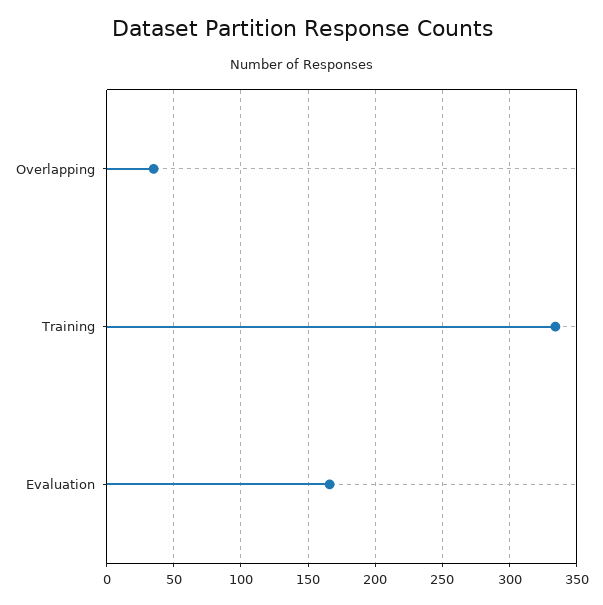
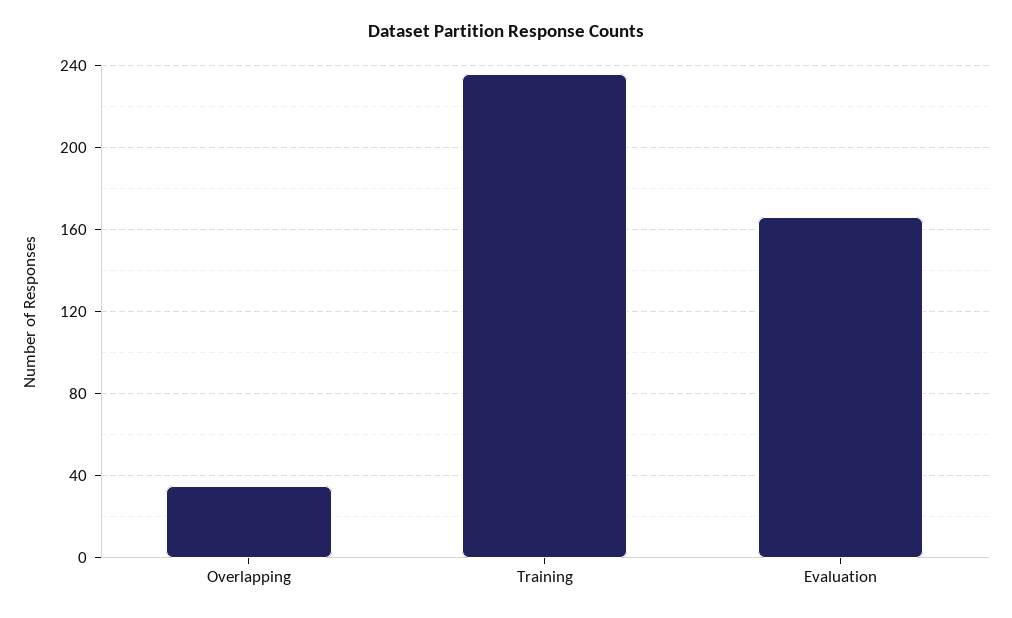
  {
    "Overlapping": 35,
-   "Training": 335,
+   "Training": 235,
    "Evaluation": 165
  }

